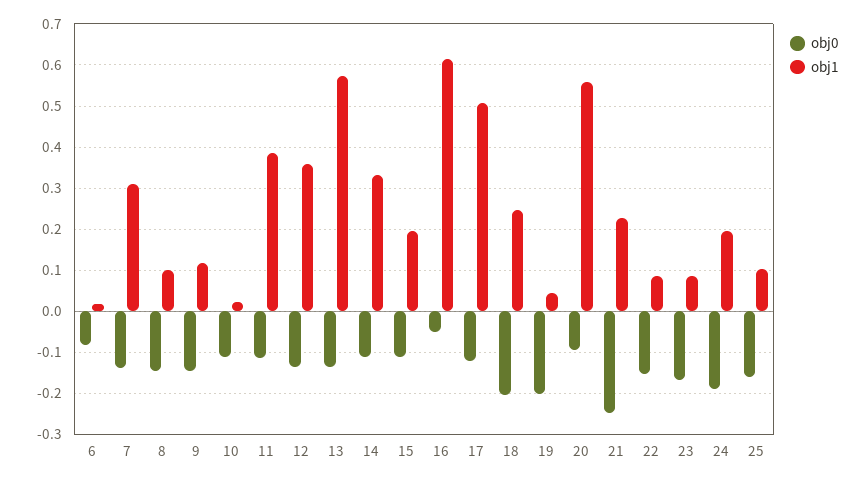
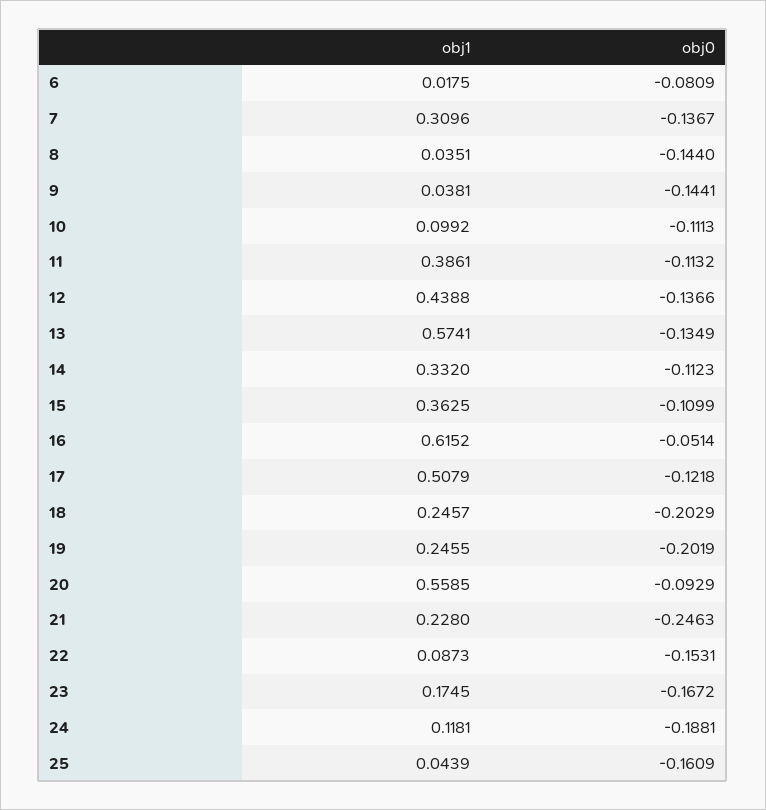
  {
    "obj0": {
      "6": -0.0809,
      "7": -0.1367,
      "8": -0.144,
      "9": -0.1441,
      "10": -0.1113,
      "11": -0.1132,
      "12": -0.1366,
      "13": -0.1349,
      "14": -0.1123,
      "15": -0.1099,
      "16": -0.0514,
      "17": -0.1218,
      "18": -0.2029,
      "19": -0.2019,
      "20": -0.0929,
      "21": -0.2463,
      "22": -0.1531,
      "23": -0.1672,
      "24": -0.1881,
      "25": -0.1609
    },
    "obj1": {
      "6": 0.0175,
      "7": 0.3096,
-     "8": 0.1,
+     "8": 0.0351,
-     "9": 0.12,
+     "9": 0.0381,
-     "10": 0.02,
+     "10": 0.0992,
      "11": 0.3861,
-     "12": 0.36,
+     "12": 0.4388,
      "13": 0.5741,
      "14": 0.332,
-     "15": 0.2,
+     "15": 0.3625,
      "16": 0.6152,
      "17": 0.5079,
      "18": 0.2457,
-     "19": 0.04,
+     "19": 0.2455,
      "20": 0.5585,
      "21": 0.228,
      "22": 0.0873,
-     "23": 0.08,
+     "23": 0.1745,
-     "24": 0.2,
+     "24": 0.1181,
-     "25": 0.1
+     "25": 0.0439
    }
  }

